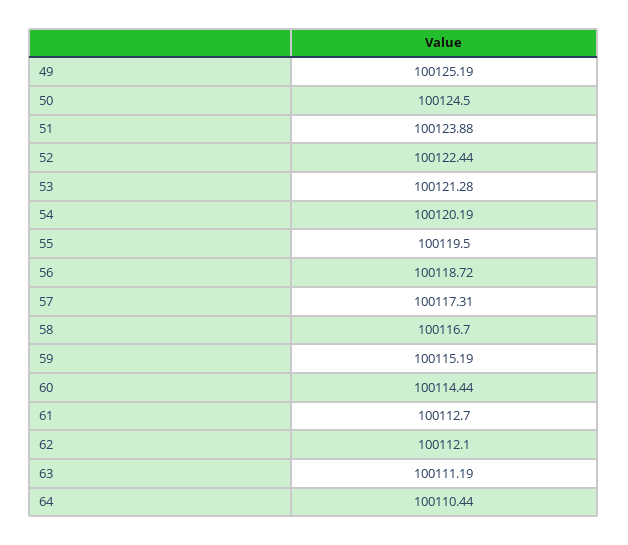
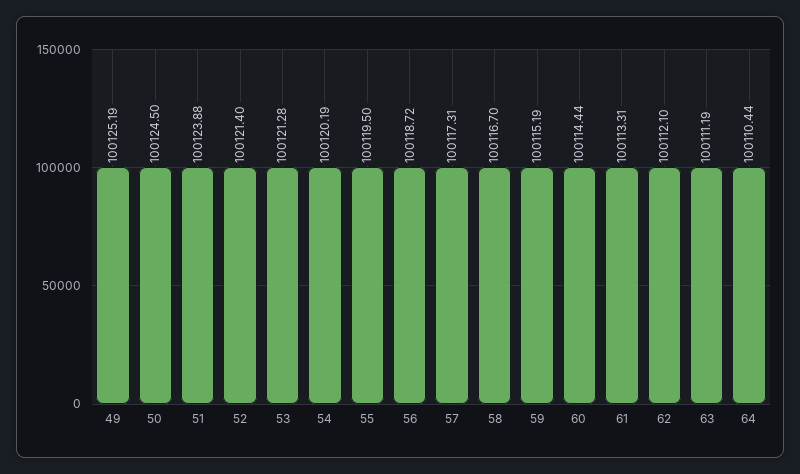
  {
    "49": 100125.19,
    "50": 100124.5,
    "51": 100123.88,
-   "52": 100122.44,
+   "52": 100121.4,
    "53": 100121.28,
    "54": 100120.19,
    "55": 100119.5,
    "56": 100118.72,
    "57": 100117.31,
    "58": 100116.7,
    "59": 100115.19,
    "60": 100114.44,
-   "61": 100112.7,
+   "61": 100113.31,
    "62": 100112.1,
    "63": 100111.19,
    "64": 100110.44
  }

